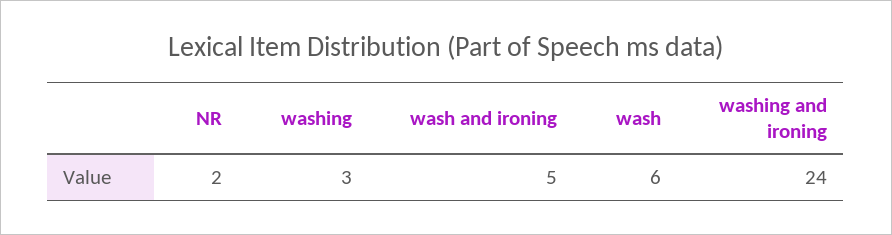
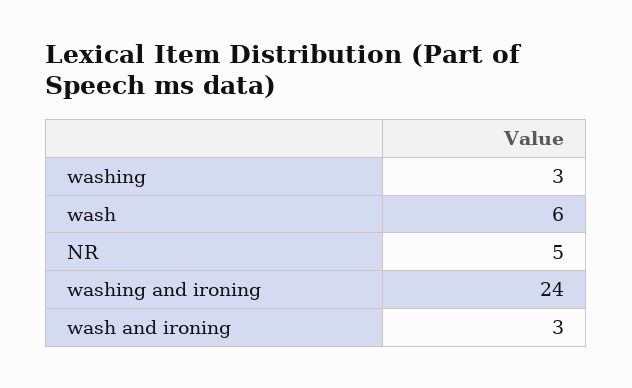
  {
-   "NR": 2,
+   "NR": 5,
    "washing": 3,
-   "wash and ironing": 5,
+   "wash and ironing": 3,
    "wash": 6,
    "washing and ironing": 24
  }

